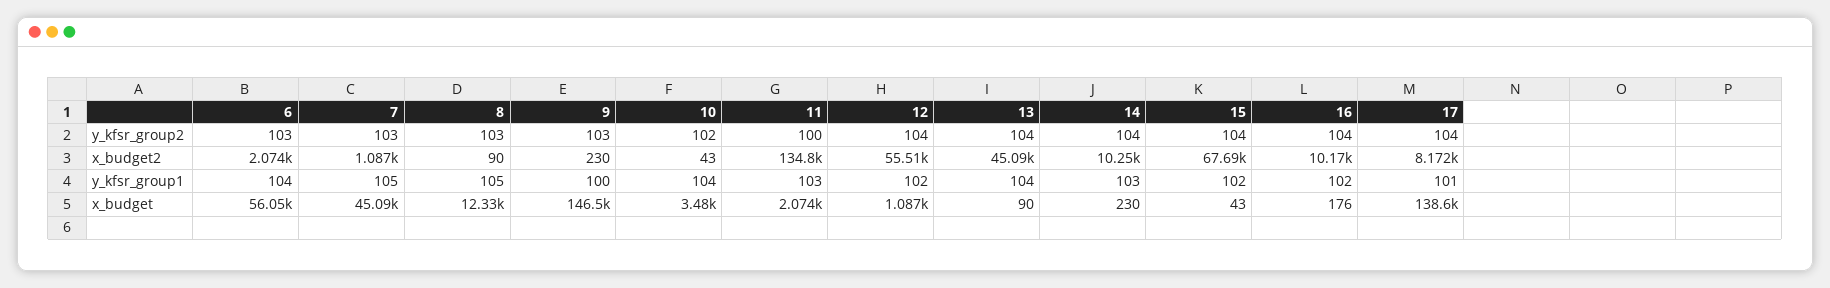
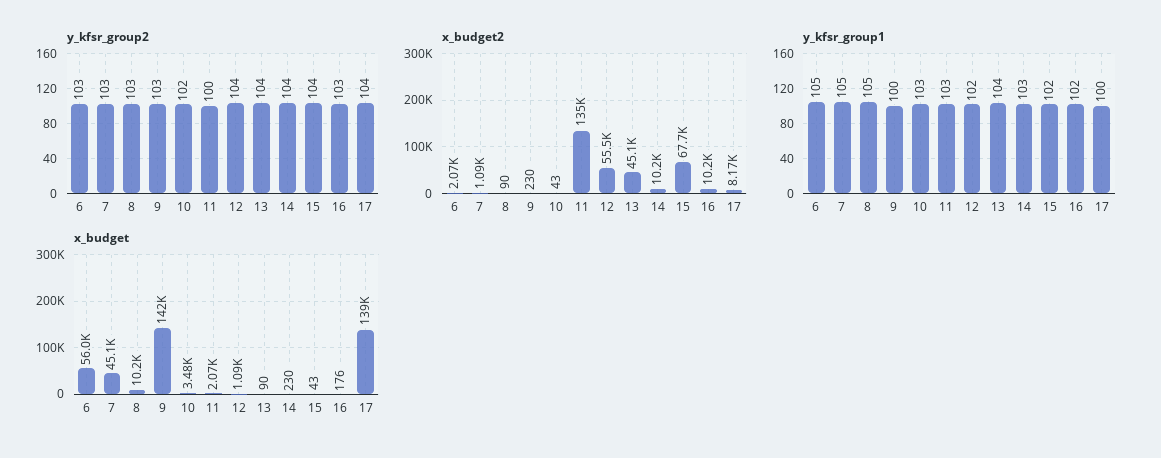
  {
    "y_kfsr_group2": {
      "6": 103,
      "7": 103,
      "8": 103,
      "9": 103,
      "10": 102,
      "11": 100,
      "12": 104,
      "13": 104,
      "14": 104,
      "15": 104,
-     "16": 104,
+     "16": 103,
      "17": 104
    },
    "x_budget2": {
      "6": 2074,
      "7": 1087,
      "8": 90,
      "9": 230,
      "10": 43,
      "11": 134800,
      "12": 55510,
      "13": 45090,
      "14": 10250,
      "15": 67690,
      "16": 10170,
      "17": 8172
    },
    "y_kfsr_group1": {
-     "6": 104,
+     "6": 105,
      "7": 105,
      "8": 105,
      "9": 100,
-     "10": 104,
+     "10": 103,
      "11": 103,
      "12": 102,
      "13": 104,
      "14": 103,
      "15": 102,
      "16": 102,
-     "17": 101
+     "17": 100
    },
    "x_budget": {
      "6": 56050,
      "7": 45090,
-     "8": 12330,
+     "8": 10200,
-     "9": 146500,
+     "9": 142000,
      "10": 3480,
      "11": 2074,
      "12": 1087,
      "13": 90,
      "14": 230,
      "15": 43,
      "16": 176,
      "17": 138600
    }
  }

